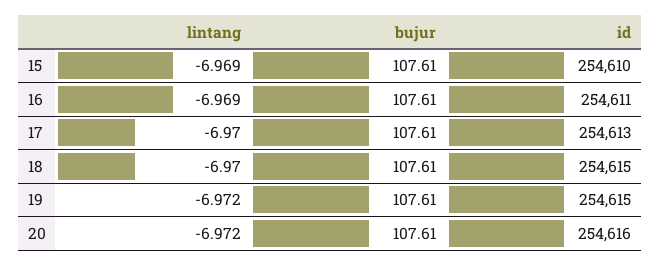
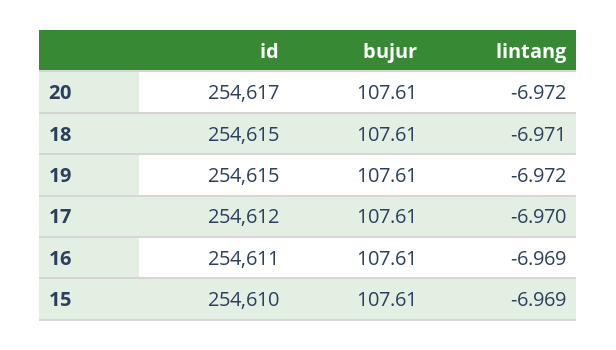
  {
    "lintang": {
      "15": -6.969,
      "16": -6.969,
      "17": -6.97,
-     "18": -6.97,
+     "18": -6.971,
      "19": -6.972,
      "20": -6.972
    },
    "bujur": {
      "15": 107.61,
      "16": 107.61,
      "17": 107.61,
      "18": 107.61,
      "19": 107.61,
      "20": 107.61
    },
    "id": {
      "15": 254610,
      "16": 254611,
-     "17": 254613,
+     "17": 254612,
      "18": 254615,
      "19": 254615,
-     "20": 254616
+     "20": 254617
    }
  }

